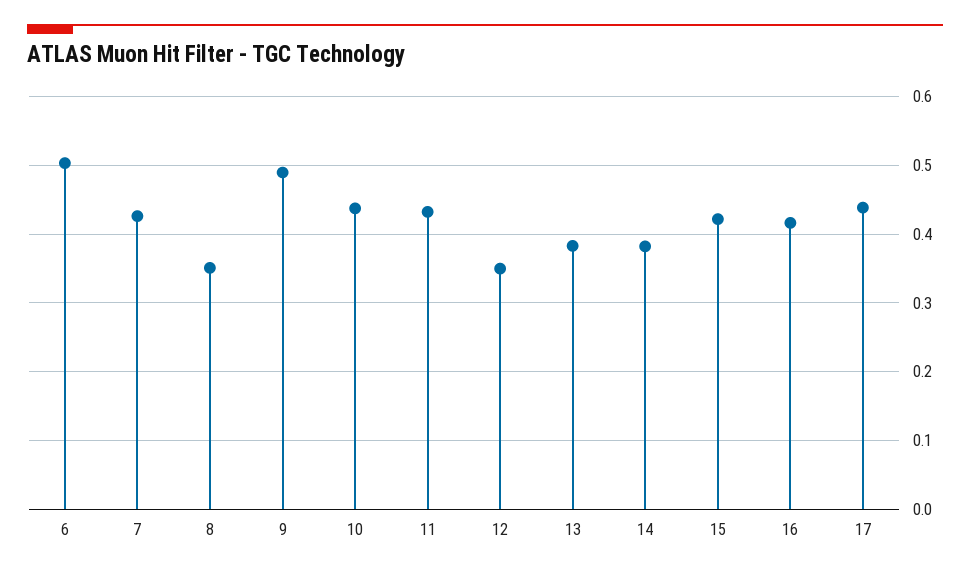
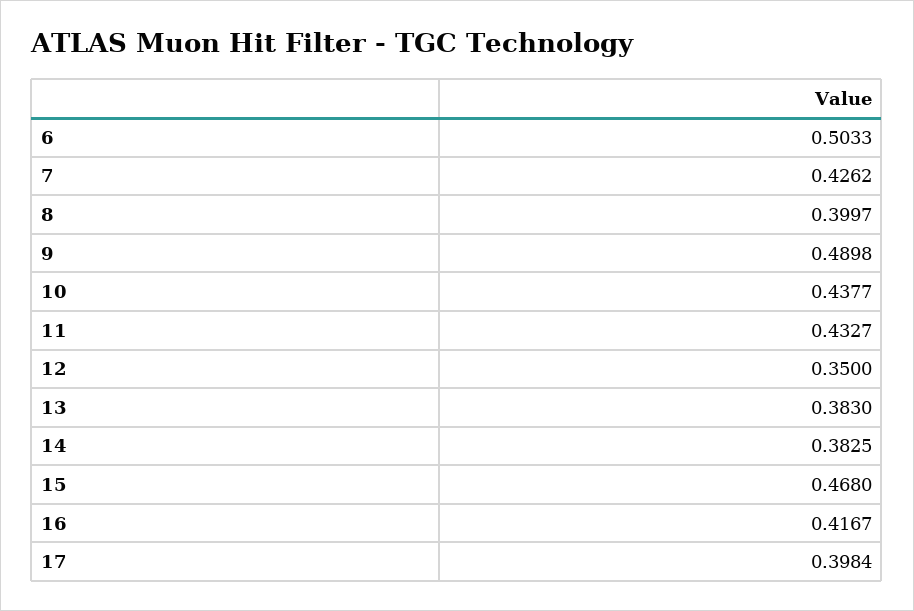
  {
    "6": 0.5033,
    "7": 0.4262,
-   "8": 0.35,
+   "8": 0.3997,
    "9": 0.4898,
    "10": 0.4377,
    "11": 0.4327,
    "12": 0.35,
    "13": 0.383,
    "14": 0.3825,
-   "15": 0.42,
+   "15": 0.468,
    "16": 0.4167,
-   "17": 0.44
+   "17": 0.3984
  }

